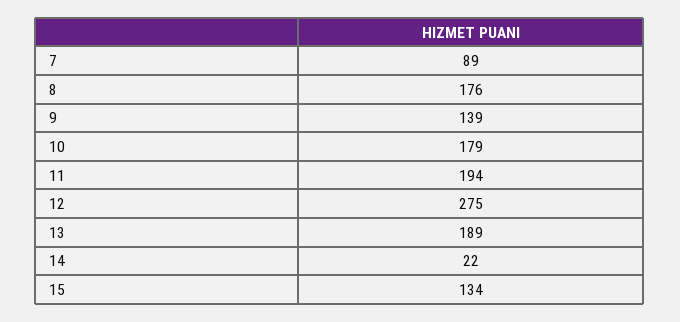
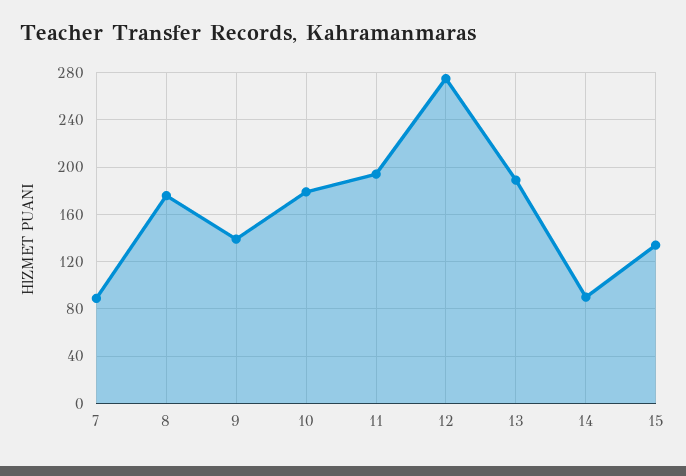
  {
    "7": 89,
    "8": 176,
    "9": 139,
    "10": 179,
    "11": 194,
    "12": 275,
    "13": 189,
-   "14": 22,
+   "14": 90,
    "15": 134
  }

